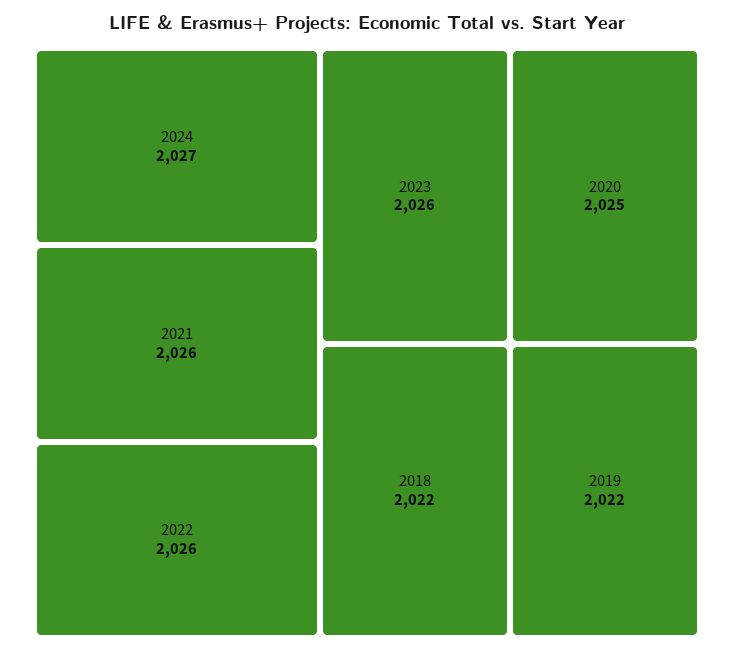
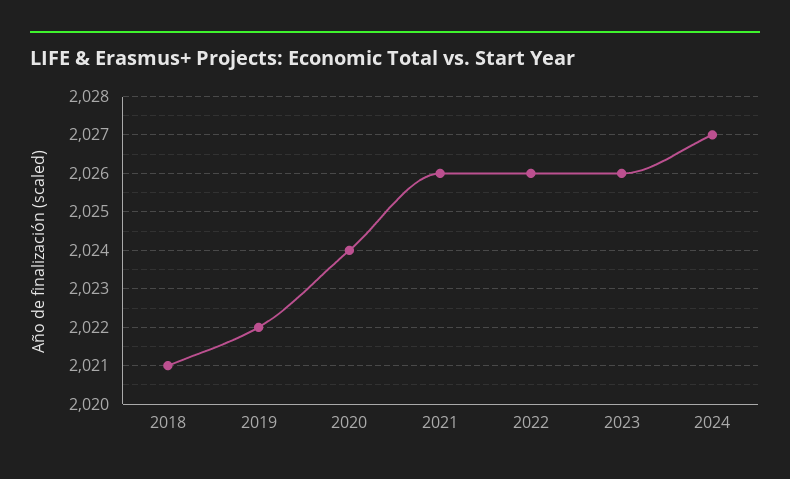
  {
    "2024": 2027,
    "2021": 2026,
    "2022": 2026,
    "2023": 2026,
-   "2020": 2025,
+   "2020": 2024,
-   "2018": 2022,
+   "2018": 2021,
    "2019": 2022
  }

